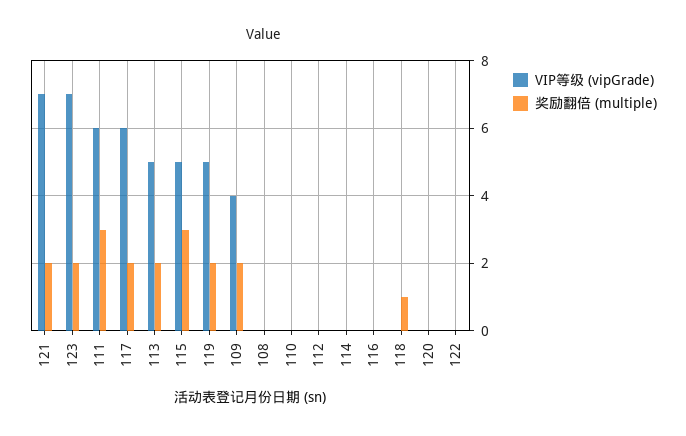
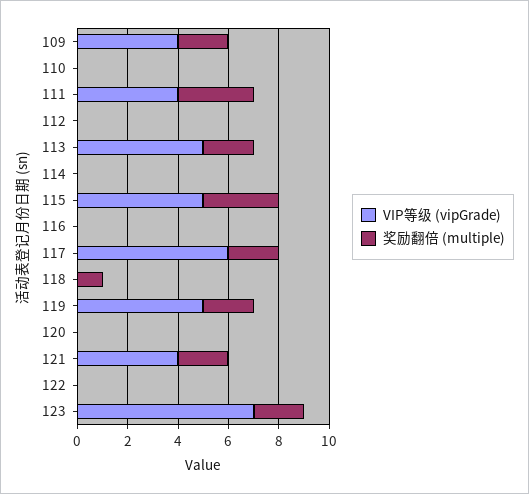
  {
    "VIP等级 (vipGrade)": {
-     "121": 7,
+     "121": 4,
      "123": 7,
-     "111": 6,
+     "111": 4,
      "117": 6,
      "113": 5,
      "115": 5,
      "119": 5,
      "109": 4,
-     "108": 0,
      "110": 0,
      "112": 0,
      "114": 0,
      "116": 0,
      "118": 0,
      "120": 0,
      "122": 0
    },
    "奖励翻倍 (multiple)": {
      "121": 2,
      "123": 2,
      "111": 3,
      "117": 2,
      "113": 2,
      "115": 3,
      "119": 2,
      "109": 2,
-     "108": 0,
      "110": 0,
      "112": 0,
      "114": 0,
      "116": 0,
      "118": 1,
      "120": 0,
      "122": 0
    }
  }

